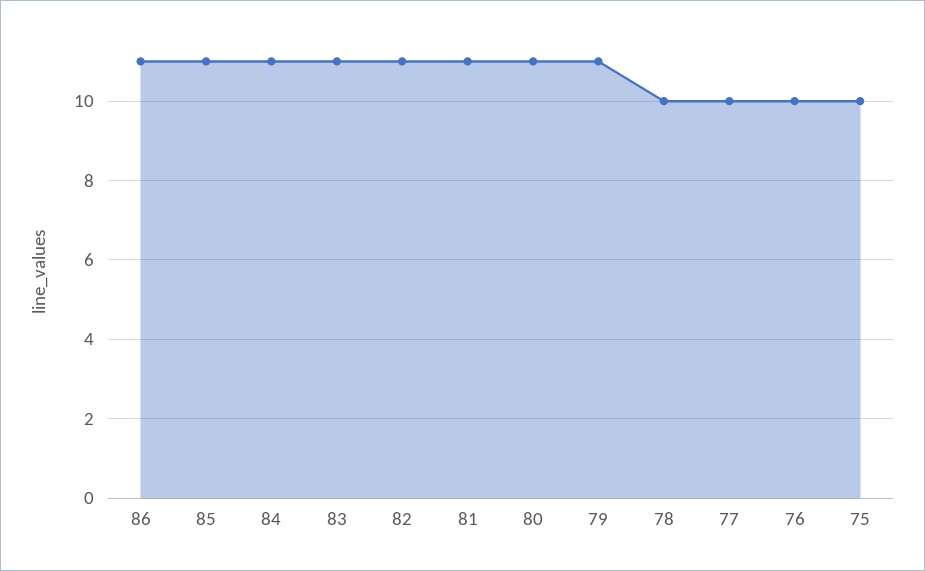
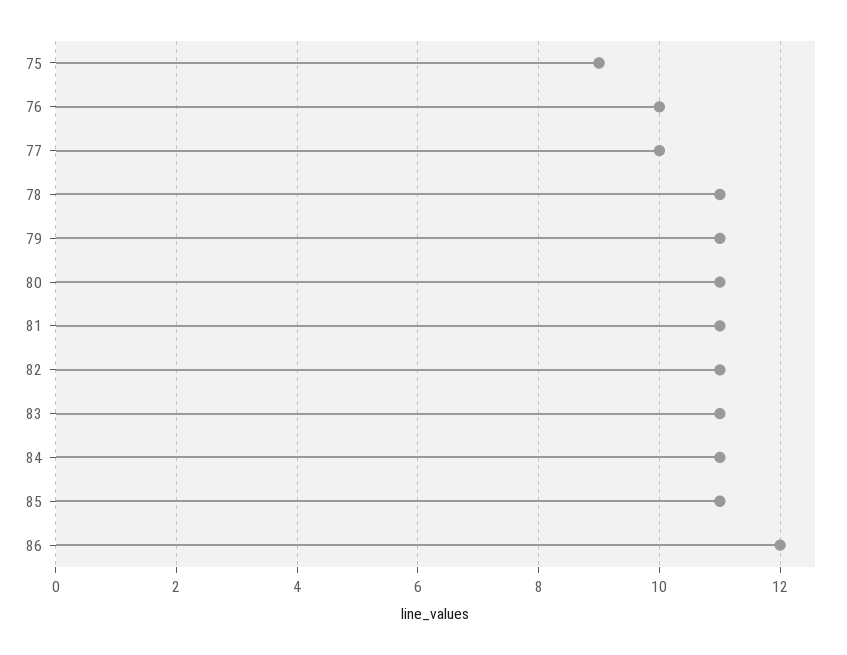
  {
-   "86": 11,
+   "86": 12,
    "85": 11,
    "84": 11,
    "83": 11,
    "82": 11,
    "81": 11,
    "80": 11,
    "79": 11,
-   "78": 10,
+   "78": 11,
    "77": 10,
    "76": 10,
-   "75": 10
+   "75": 9
  }

